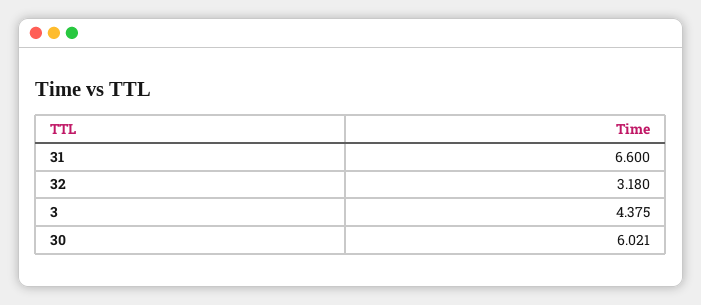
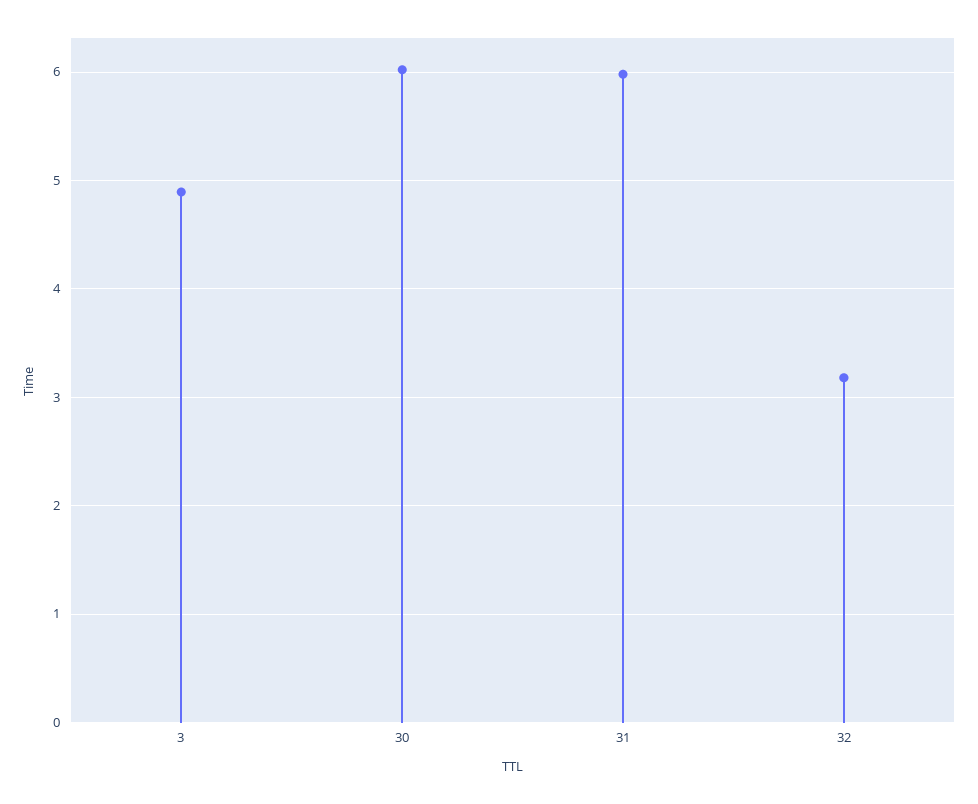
  {
-   "31": 6.6,
+   "31": 6,
    "32": 3.18,
-   "3": 4.375,
+   "3": 4.9,
    "30": 6.021
  }

